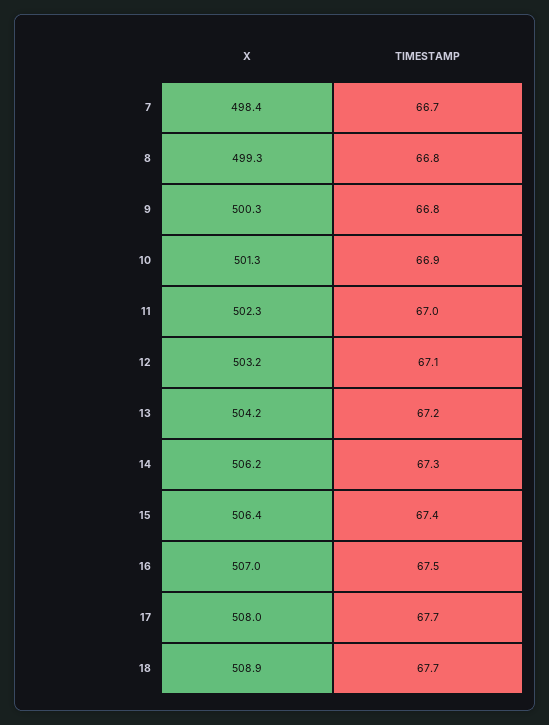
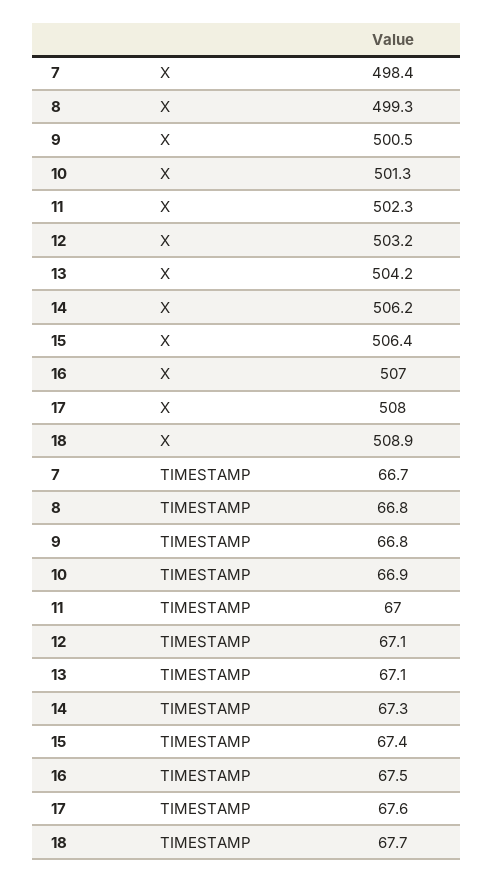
  {
    "X": {
      "7": 498.4,
      "8": 499.3,
-     "9": 500.3,
+     "9": 500.5,
      "10": 501.3,
      "11": 502.3,
      "12": 503.2,
      "13": 504.2,
      "14": 506.2,
      "15": 506.4,
      "16": 507,
      "17": 508,
      "18": 508.9
    },
    "TIMESTAMP": {
      "7": 66.7,
      "8": 66.8,
      "9": 66.8,
      "10": 66.9,
      "11": 67,
      "12": 67.1,
-     "13": 67.2,
+     "13": 67.1,
      "14": 67.3,
      "15": 67.4,
      "16": 67.5,
-     "17": 67.7,
+     "17": 67.6,
      "18": 67.7
    }
  }

